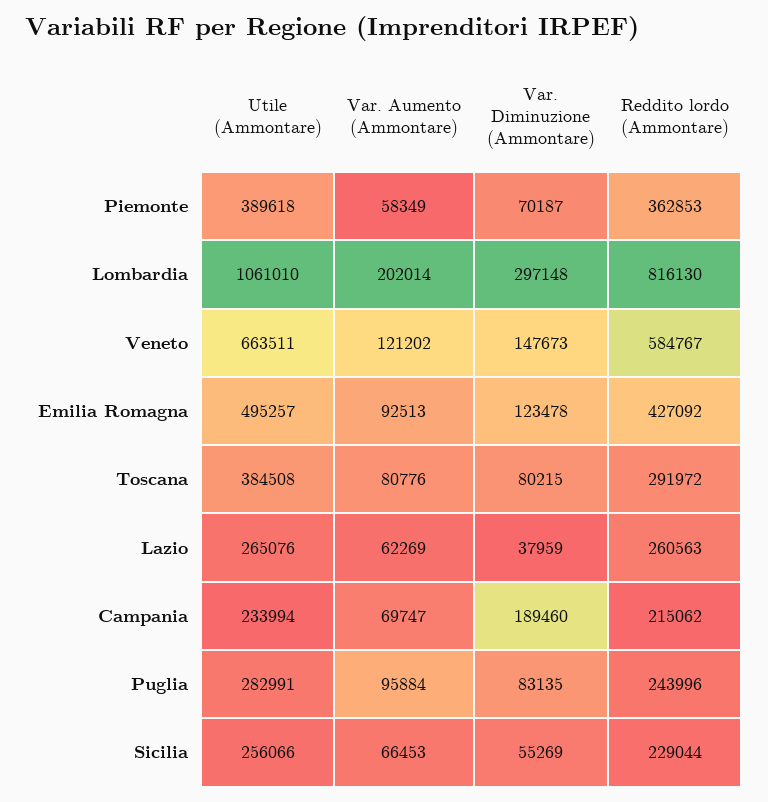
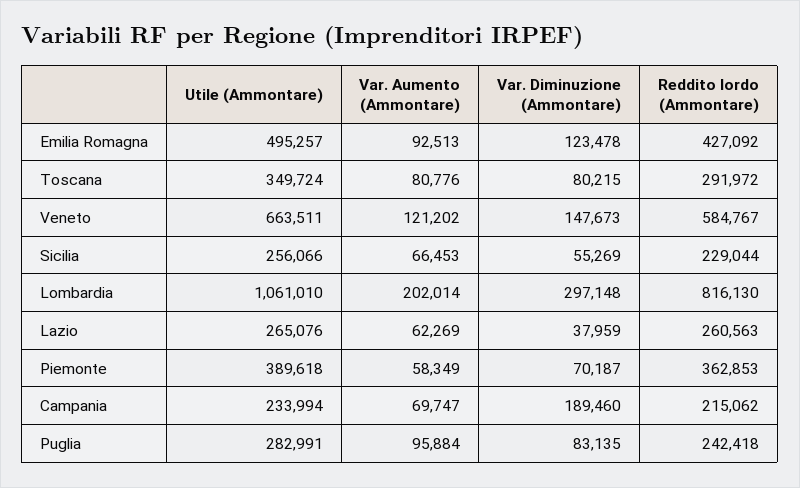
  {
    "Utile (Ammontare)": {
      "Piemonte": 389618,
      "Lombardia": 1061010,
      "Veneto": 663511,
      "Emilia Romagna": 495257,
-     "Toscana": 384508,
+     "Toscana": 349724,
      "Lazio": 265076,
      "Campania": 233994,
      "Puglia": 282991,
      "Sicilia": 256066
    },
    "Var. Aumento (Ammontare)": {
      "Piemonte": 58349,
      "Lombardia": 202014,
      "Veneto": 121202,
      "Emilia Romagna": 92513,
      "Toscana": 80776,
      "Lazio": 62269,
      "Campania": 69747,
      "Puglia": 95884,
      "Sicilia": 66453
    },
    "Var. Diminuzione (Ammontare)": {
      "Piemonte": 70187,
      "Lombardia": 297148,
      "Veneto": 147673,
      "Emilia Romagna": 123478,
      "Toscana": 80215,
      "Lazio": 37959,
      "Campania": 189460,
      "Puglia": 83135,
      "Sicilia": 55269
    },
    "Reddito lordo (Ammontare)": {
      "Piemonte": 362853,
      "Lombardia": 816130,
      "Veneto": 584767,
      "Emilia Romagna": 427092,
      "Toscana": 291972,
      "Lazio": 260563,
      "Campania": 215062,
-     "Puglia": 243996,
+     "Puglia": 242418,
      "Sicilia": 229044
    }
  }

